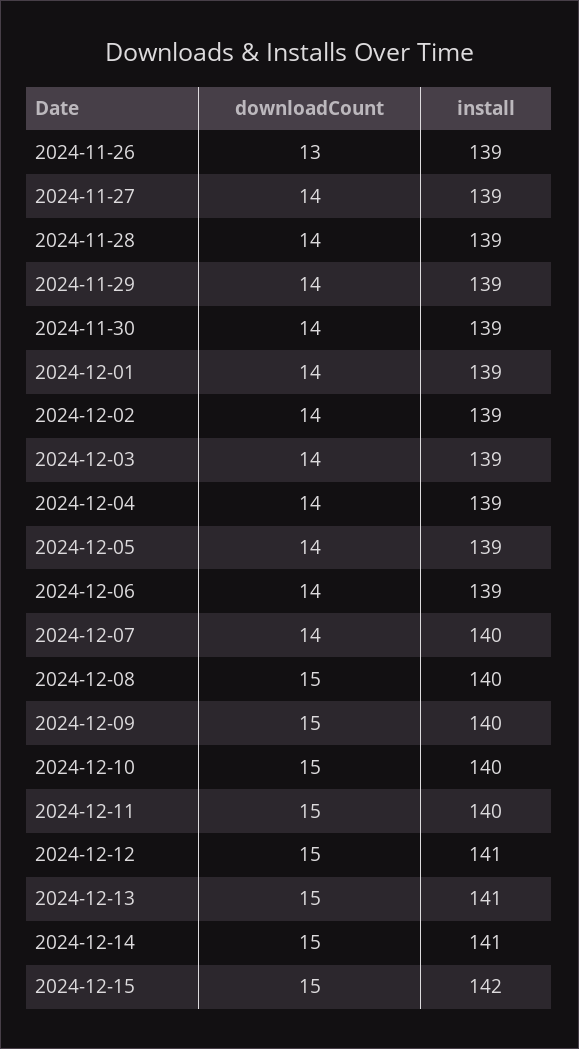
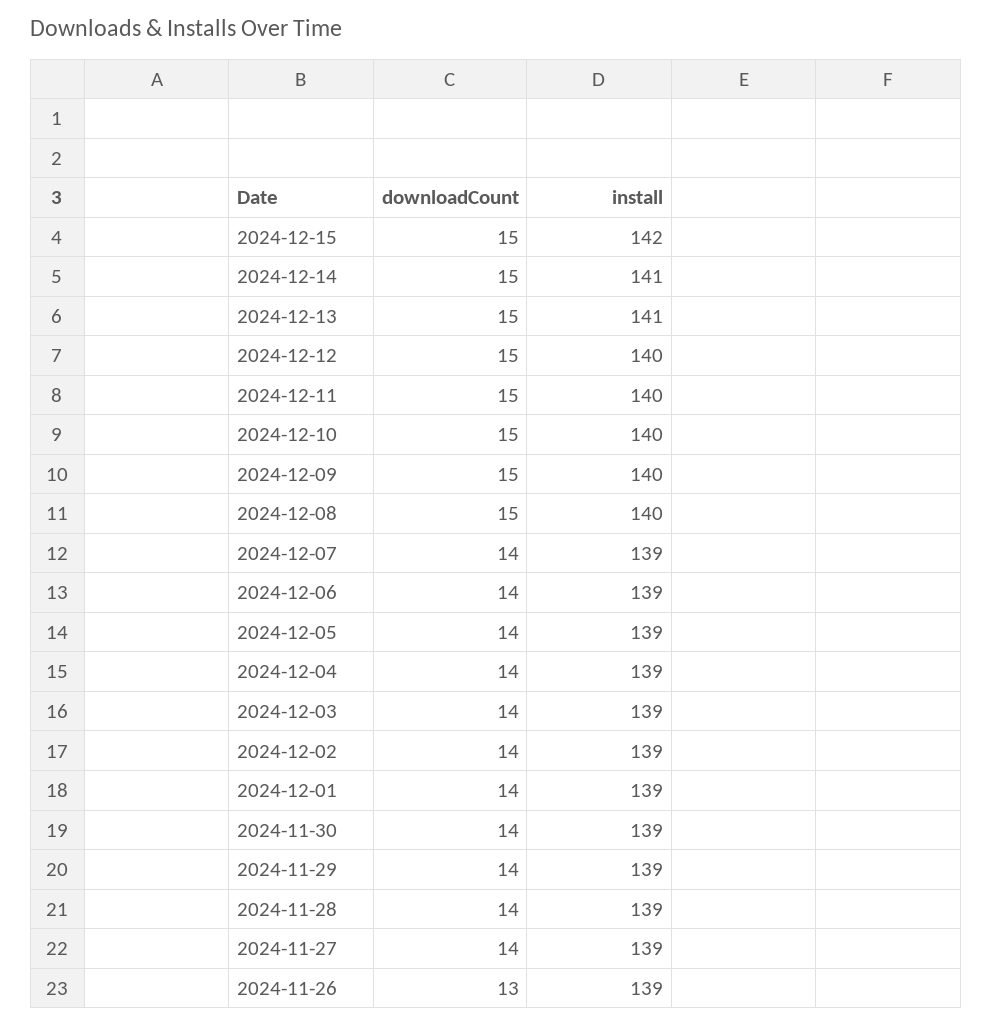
  {
    "downloadCount": {
      "2024-11-26": 13,
      "2024-11-27": 14,
      "2024-11-28": 14,
      "2024-11-29": 14,
      "2024-11-30": 14,
      "2024-12-01": 14,
      "2024-12-02": 14,
      "2024-12-03": 14,
      "2024-12-04": 14,
      "2024-12-05": 14,
      "2024-12-06": 14,
      "2024-12-07": 14,
      "2024-12-08": 15,
      "2024-12-09": 15,
      "2024-12-10": 15,
      "2024-12-11": 15,
      "2024-12-12": 15,
      "2024-12-13": 15,
      "2024-12-14": 15,
      "2024-12-15": 15
    },
    "install": {
      "2024-11-26": 139,
      "2024-11-27": 139,
      "2024-11-28": 139,
      "2024-11-29": 139,
      "2024-11-30": 139,
      "2024-12-01": 139,
      "2024-12-02": 139,
      "2024-12-03": 139,
      "2024-12-04": 139,
      "2024-12-05": 139,
      "2024-12-06": 139,
-     "2024-12-07": 140,
+     "2024-12-07": 139,
      "2024-12-08": 140,
      "2024-12-09": 140,
      "2024-12-10": 140,
      "2024-12-11": 140,
-     "2024-12-12": 141,
+     "2024-12-12": 140,
      "2024-12-13": 141,
      "2024-12-14": 141,
      "2024-12-15": 142
    }
  }

